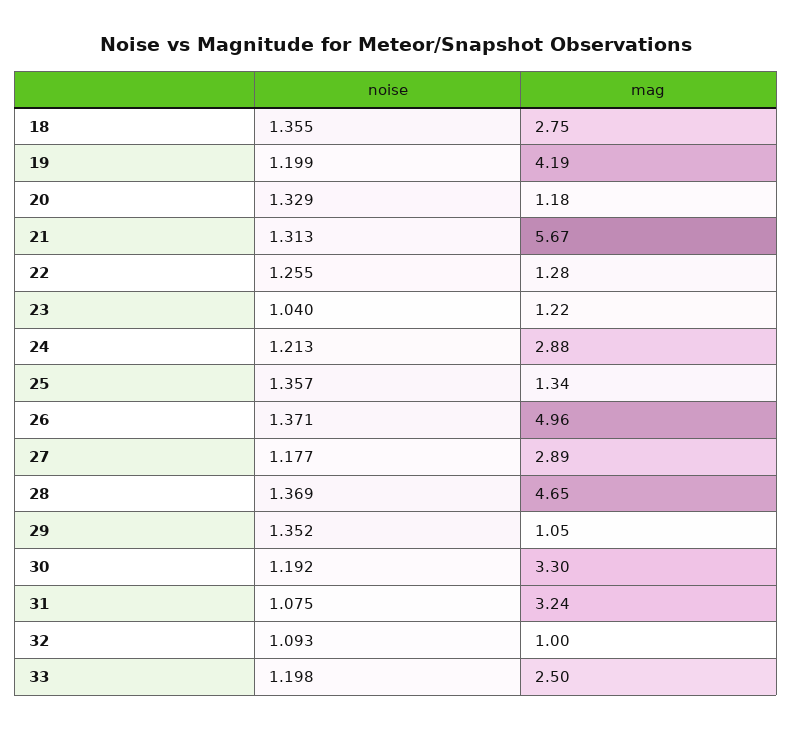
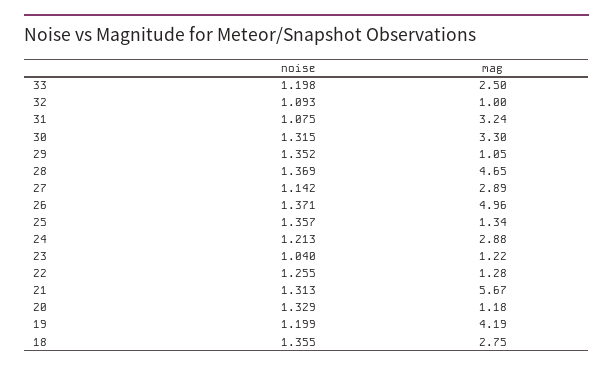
  {
    "noise": {
      "18": 1.355,
      "19": 1.199,
      "20": 1.329,
      "21": 1.313,
      "22": 1.255,
      "23": 1.04,
      "24": 1.213,
      "25": 1.357,
      "26": 1.371,
-     "27": 1.177,
+     "27": 1.142,
      "28": 1.369,
      "29": 1.352,
-     "30": 1.192,
+     "30": 1.315,
      "31": 1.075,
      "32": 1.093,
      "33": 1.198
    },
    "mag": {
      "18": 2.75,
      "19": 4.19,
      "20": 1.18,
      "21": 5.67,
      "22": 1.28,
      "23": 1.22,
      "24": 2.88,
      "25": 1.34,
      "26": 4.96,
      "27": 2.89,
      "28": 4.65,
      "29": 1.05,
      "30": 3.3,
      "31": 3.24,
      "32": 1,
      "33": 2.5
    }
  }

